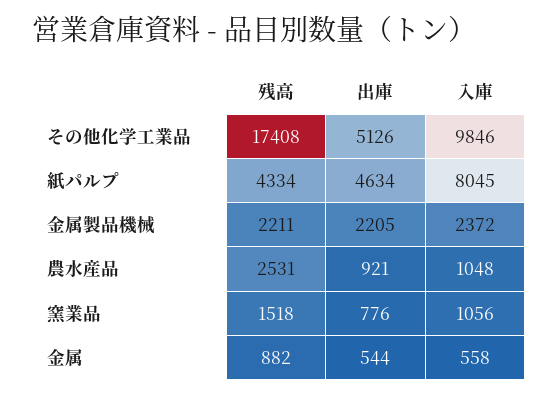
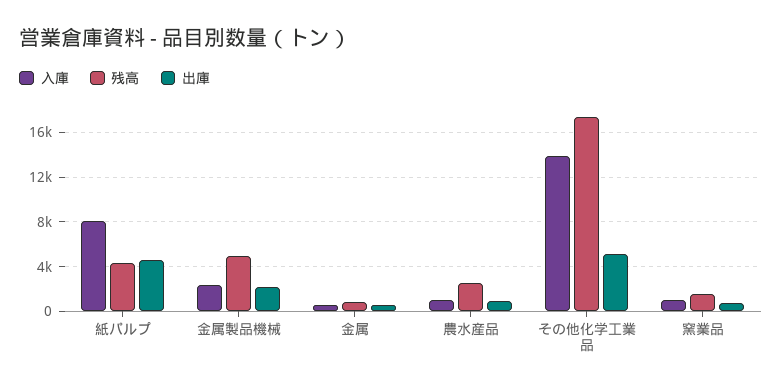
  {
    "残高": {
      "その他化学工業品": 17408,
      "紙パルプ": 4334,
-     "金属製品機械": 2211,
+     "金属製品機械": 5000,
      "農水産品": 2531,
      "窯業品": 1518,
      "金属": 882
    },
    "出庫": {
      "その他化学工業品": 5126,
      "紙パルプ": 4634,
      "金属製品機械": 2205,
      "農水産品": 921,
      "窯業品": 776,
      "金属": 544
    },
    "入庫": {
-     "その他化学工業品": 9846,
+     "その他化学工業品": 14000,
      "紙パルプ": 8045,
      "金属製品機械": 2372,
      "農水産品": 1048,
      "窯業品": 1056,
      "金属": 558
    }
  }

